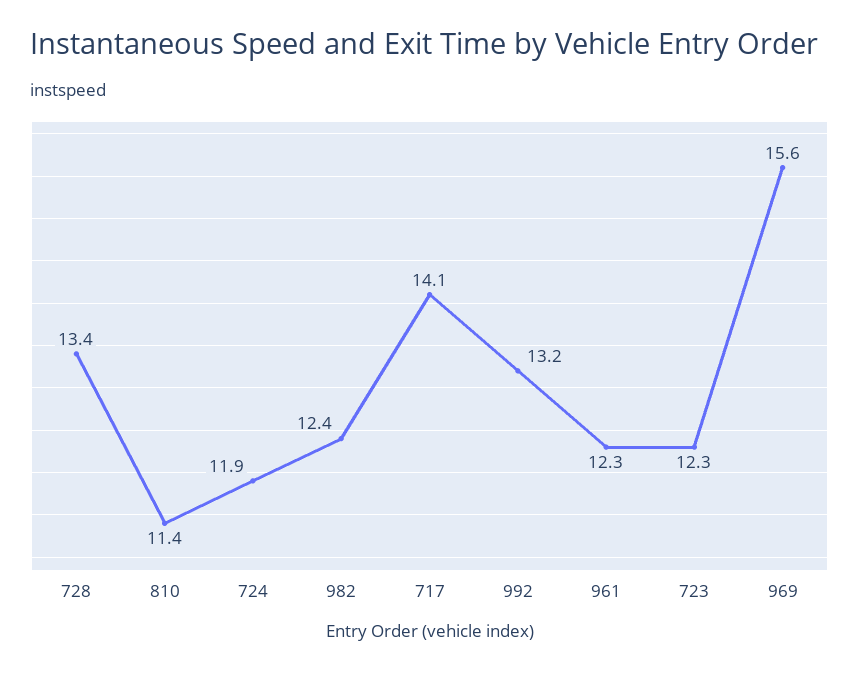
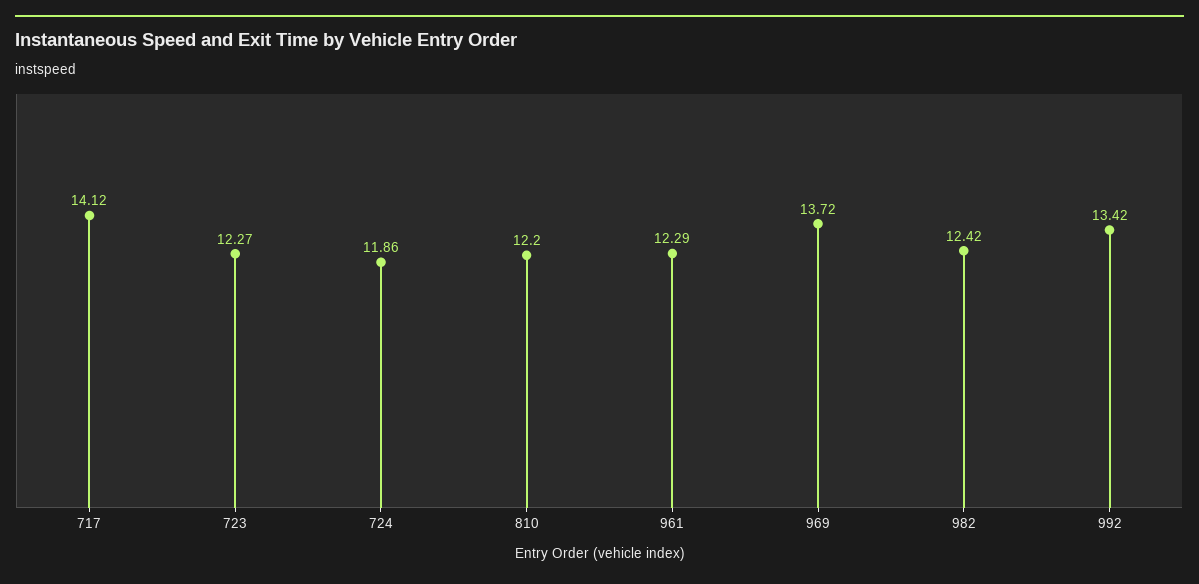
  {
-   "728": 13.4,
-   "810": 11.4,
+   "810": 12.2,
    "724": 11.86,
    "982": 12.42,
    "717": 14.12,
-   "992": 13.2,
+   "992": 13.42,
    "961": 12.29,
    "723": 12.27,
-   "969": 15.6
+   "969": 13.72
  }

